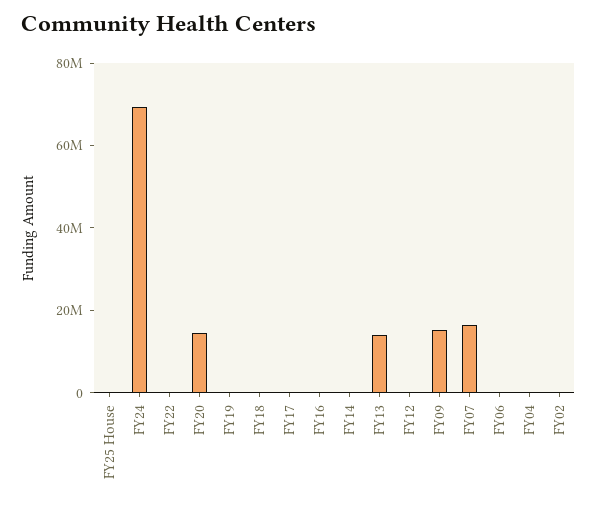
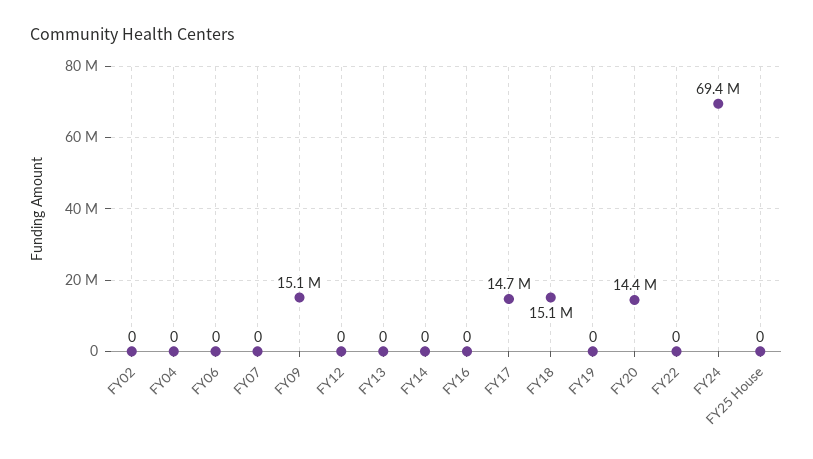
  {
    "FY25 House": 0,
    "FY24": 69400000,
    "FY22": 0,
    "FY20": 14400000,
    "FY19": 0,
-   "FY18": 0,
+   "FY18": 15100000,
-   "FY17": 0,
+   "FY17": 14700000,
    "FY16": 0,
    "FY14": 0,
-   "FY13": 15000000,
+   "FY13": 0,
    "FY12": 0,
    "FY09": 15100000,
-   "FY07": 15000000,
+   "FY07": 0,
    "FY06": 0,
    "FY04": 0,
    "FY02": 0
  }

